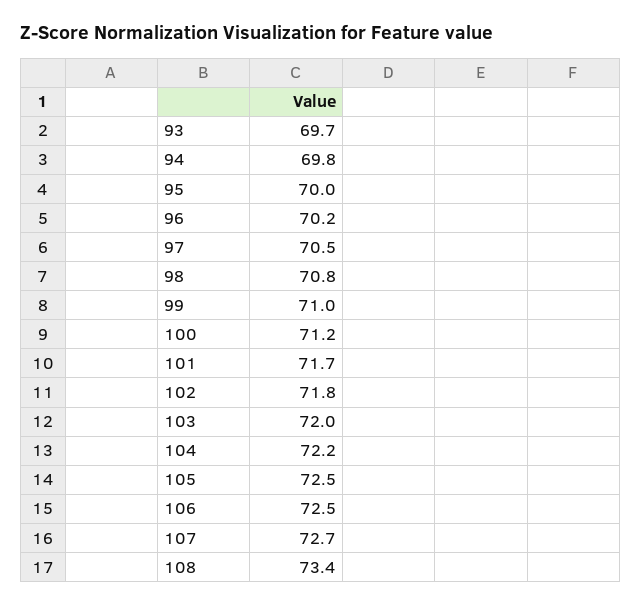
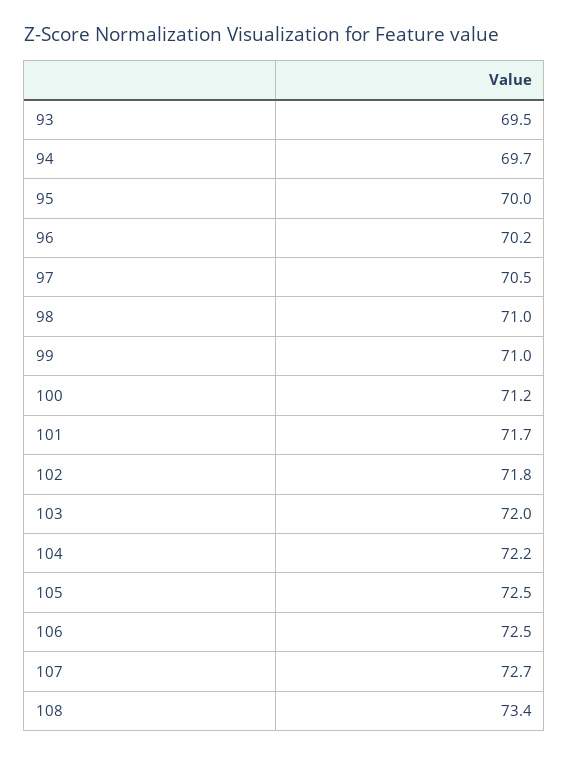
  {
-   "93": 69.7,
+   "93": 69.5,
-   "94": 69.8,
+   "94": 69.7,
    "95": 70,
    "96": 70.2,
    "97": 70.5,
-   "98": 70.8,
+   "98": 71,
    "99": 71,
    "100": 71.2,
    "101": 71.7,
    "102": 71.8,
    "103": 72,
    "104": 72.2,
    "105": 72.5,
    "106": 72.5,
    "107": 72.7,
    "108": 73.4
  }

